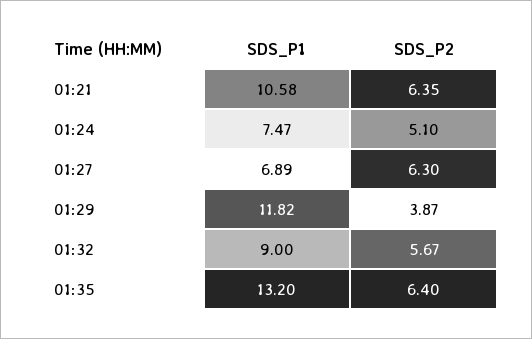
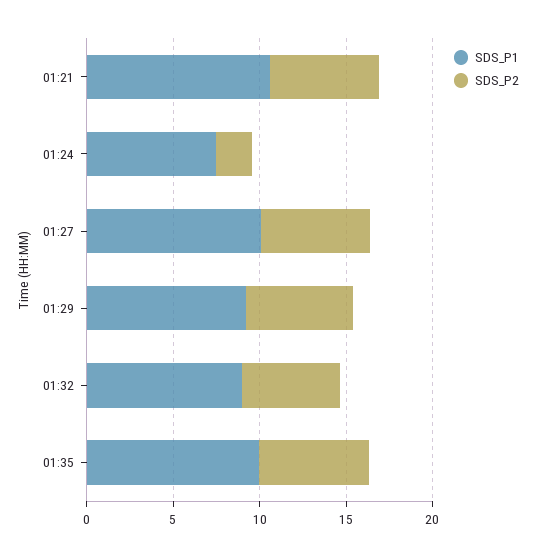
  {
    "SDS_P1": {
      "01:21": 10.58,
      "01:24": 7.47,
-     "01:27": 6.89,
+     "01:27": 10,
-     "01:29": 11.82,
+     "01:29": 9,
      "01:32": 9,
-     "01:35": 13.2
+     "01:35": 10
    },
    "SDS_P2": {
      "01:21": 6.35,
-     "01:24": 5.1,
+     "01:24": 2,
      "01:27": 6.3,
-     "01:29": 3.87,
+     "01:29": 6,
      "01:32": 5.67,
      "01:35": 6.4
    }
  }

